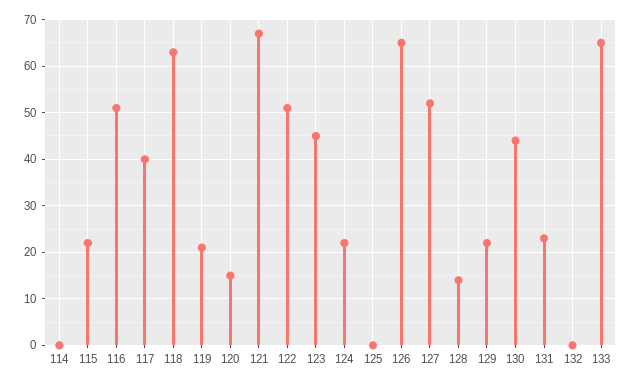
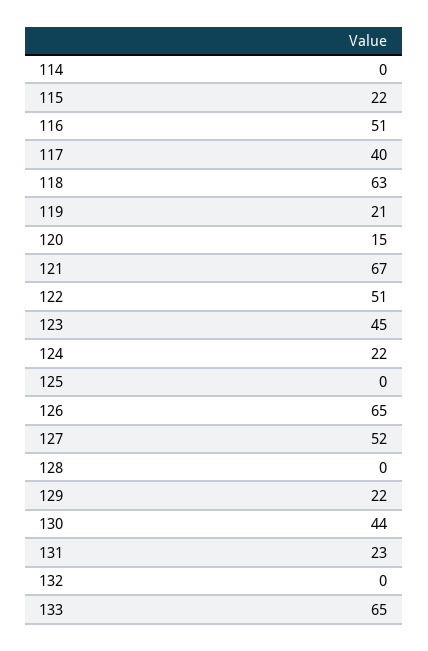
  {
    "114": 0,
    "115": 22,
    "116": 51,
    "117": 40,
    "118": 63,
    "119": 21,
    "120": 15,
    "121": 67,
    "122": 51,
    "123": 45,
    "124": 22,
    "125": 0,
    "126": 65,
    "127": 52,
-   "128": 15,
+   "128": 0,
    "129": 22,
    "130": 44,
    "131": 23,
    "132": 0,
    "133": 65
  }

